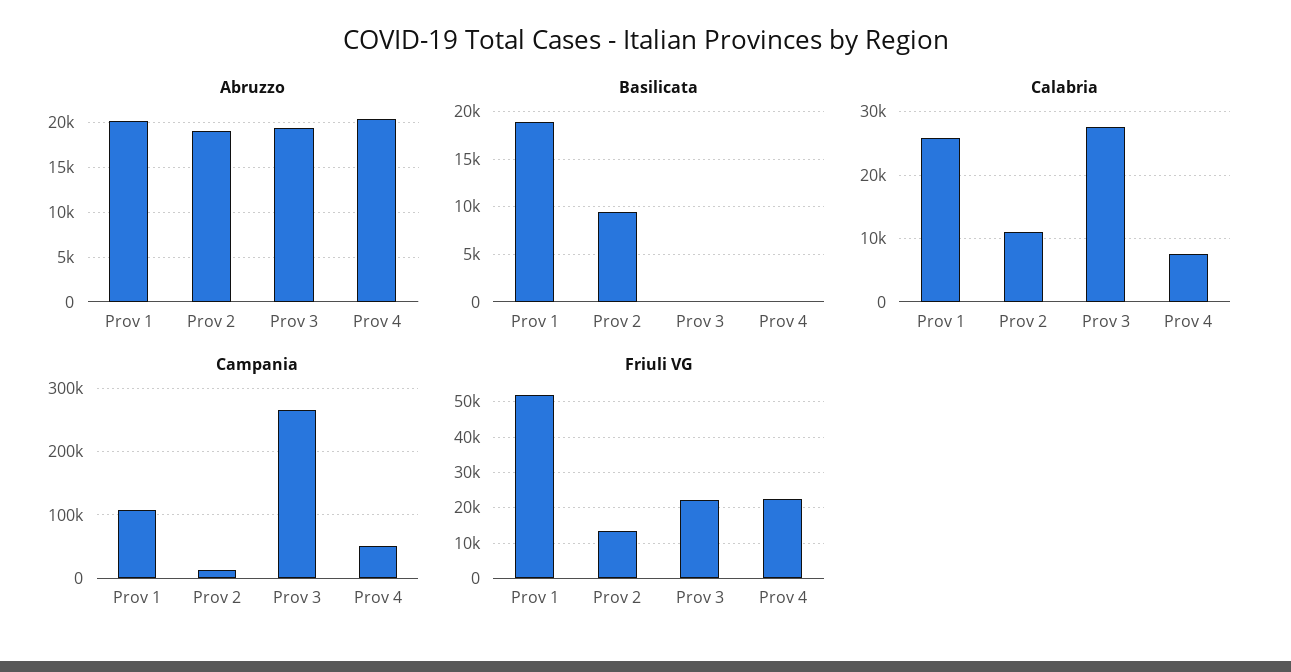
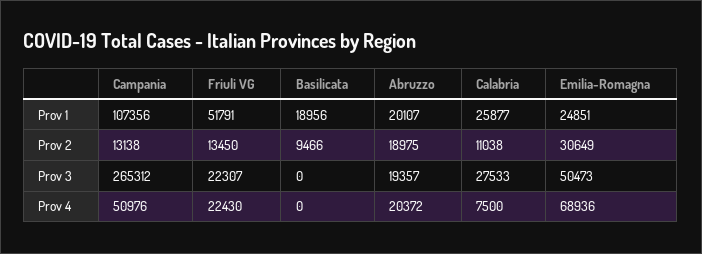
  {
    "Abruzzo": {
      "Prov 1": 20107,
      "Prov 2": 18975,
      "Prov 3": 19357,
      "Prov 4": 20372
    },
    "Basilicata": {
      "Prov 1": 18956,
      "Prov 2": 9466,
      "Prov 3": 0,
      "Prov 4": 0
    },
    "Calabria": {
      "Prov 1": 25877,
      "Prov 2": 11038,
      "Prov 3": 27533,
      "Prov 4": 7500
    },
    "Campania": {
      "Prov 1": 107356,
      "Prov 2": 13138,
      "Prov 3": 265312,
      "Prov 4": 50976
    },
    "Friuli VG": {
      "Prov 1": 51791,
      "Prov 2": 13450,
      "Prov 3": 22307,
      "Prov 4": 22430
-   }
+   },
+   "Emilia-Romagna": {
+     "Prov 1": 24851,
+     "Prov 2": 30649,
+     "Prov 3": 50473,
+     "Prov 4": 68936
+   }
  }

